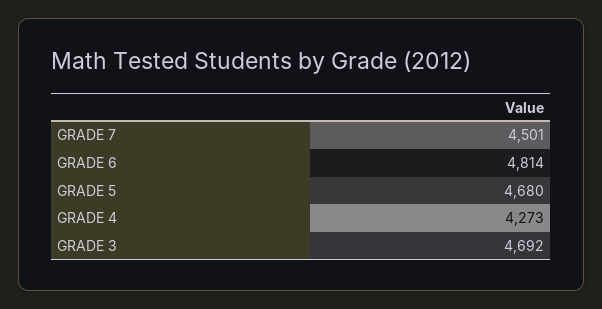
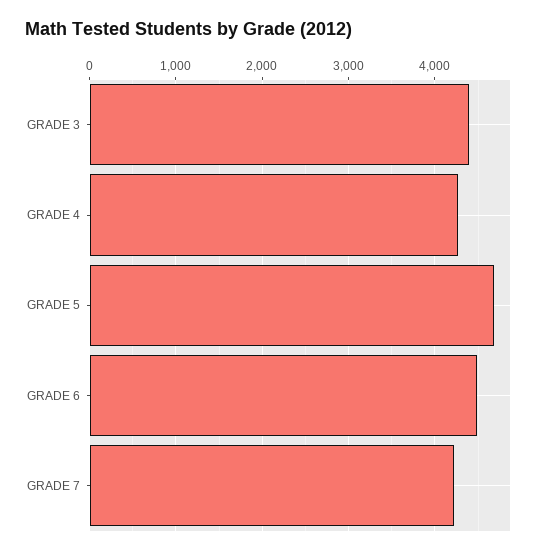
  {
-   "GRADE 7": 4501,
+   "GRADE 7": 4200,
-   "GRADE 6": 4814,
+   "GRADE 6": 4500,
    "GRADE 5": 4680,
    "GRADE 4": 4273,
-   "GRADE 3": 4692
+   "GRADE 3": 4400
  }

